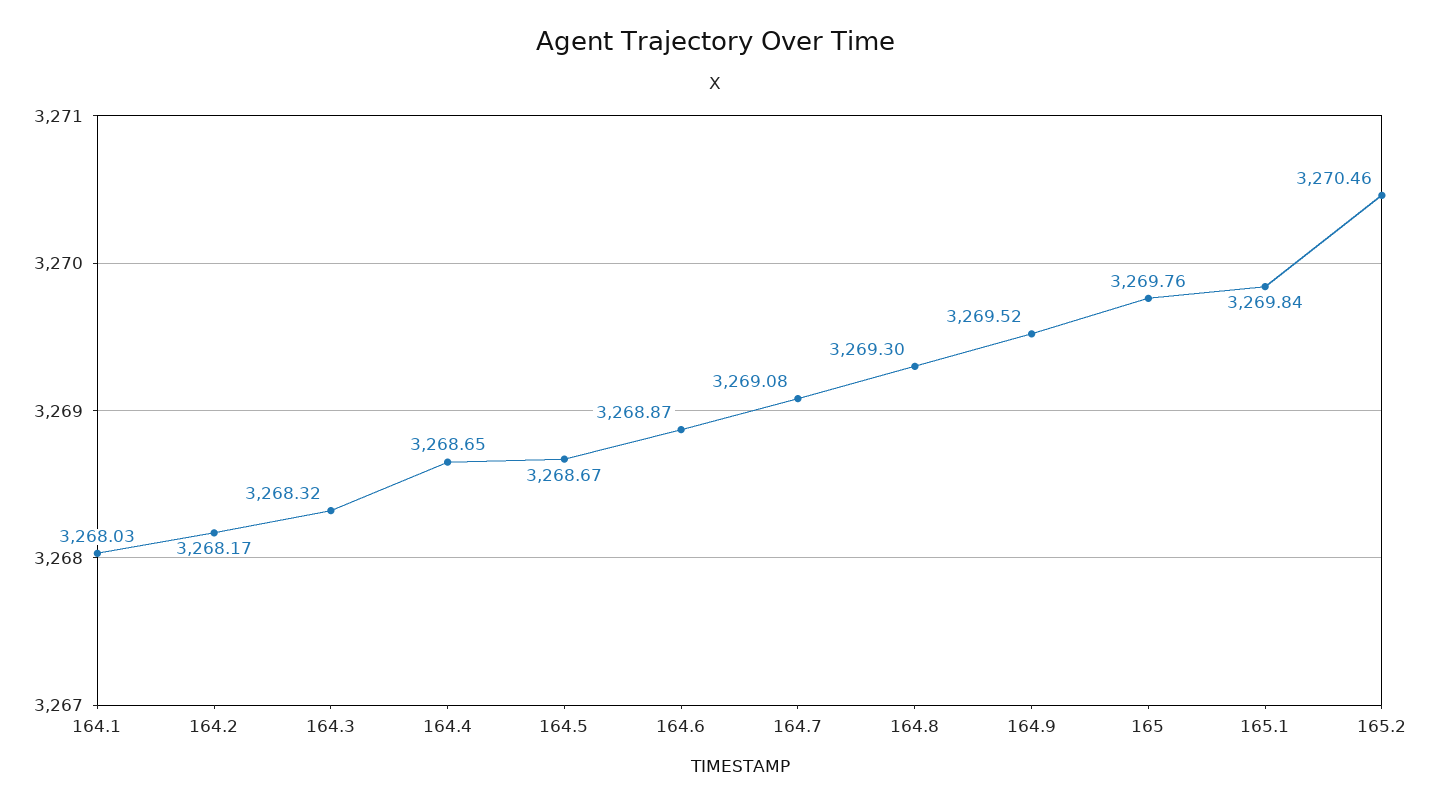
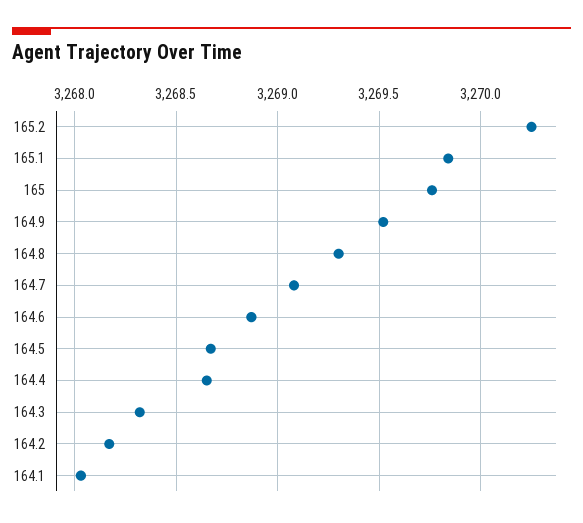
  {
    "164.1": 3268.03,
    "164.2": 3268.17,
    "164.3": 3268.32,
    "164.4": 3268.65,
    "164.5": 3268.67,
    "164.6": 3268.87,
    "164.7": 3269.08,
    "164.8": 3269.3,
    "164.9": 3269.52,
    "165": 3269.76,
    "165.1": 3269.84,
-   "165.2": 3270.46
+   "165.2": 3270.25
  }

